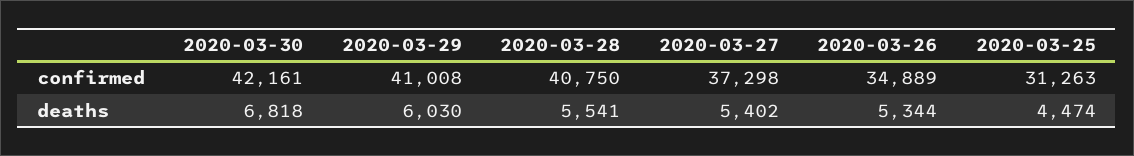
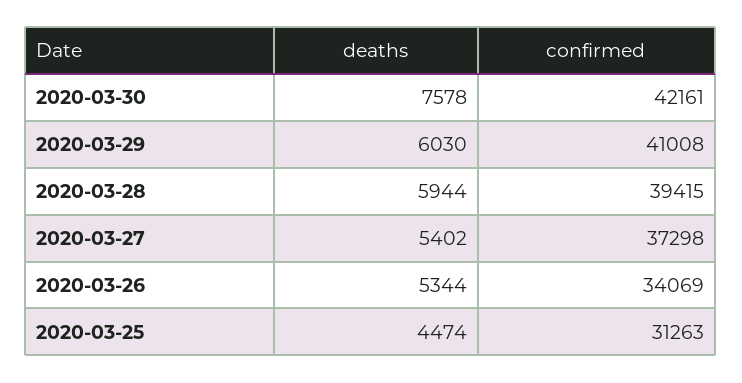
  {
    "2020-03-30": {
      "confirmed": 42161,
-     "deaths": 6818
+     "deaths": 7578
    },
    "2020-03-29": {
      "confirmed": 41008,
      "deaths": 6030
    },
    "2020-03-28": {
-     "confirmed": 40750,
+     "confirmed": 39415,
-     "deaths": 5541
+     "deaths": 5944
    },
    "2020-03-27": {
      "confirmed": 37298,
      "deaths": 5402
    },
    "2020-03-26": {
-     "confirmed": 34889,
+     "confirmed": 34069,
      "deaths": 5344
    },
    "2020-03-25": {
      "confirmed": 31263,
      "deaths": 4474
    }
  }

